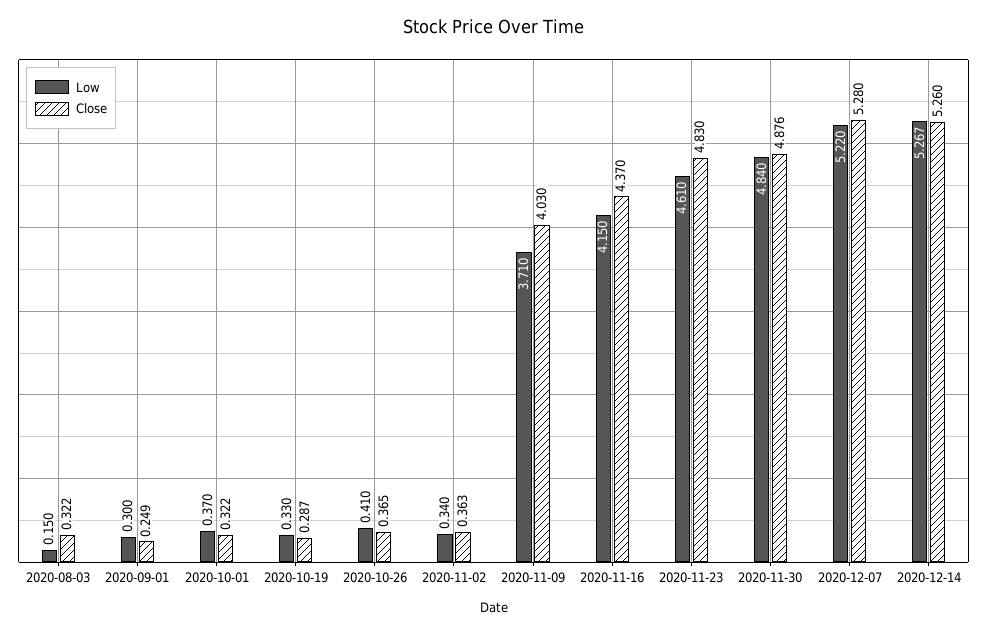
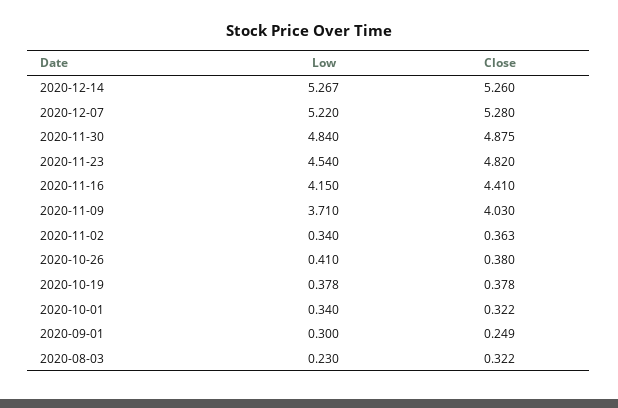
  {
    "Low": {
-     "2020-08-03": 0.15,
+     "2020-08-03": 0.23,
      "2020-09-01": 0.3,
-     "2020-10-01": 0.37,
+     "2020-10-01": 0.34,
-     "2020-10-19": 0.33,
+     "2020-10-19": 0.378,
      "2020-10-26": 0.41,
      "2020-11-02": 0.34,
      "2020-11-09": 3.71,
      "2020-11-16": 4.15,
-     "2020-11-23": 4.61,
+     "2020-11-23": 4.54,
      "2020-11-30": 4.84,
      "2020-12-07": 5.22,
      "2020-12-14": 5.267
    },
    "Close": {
      "2020-08-03": 0.322,
      "2020-09-01": 0.249,
      "2020-10-01": 0.322,
-     "2020-10-19": 0.287,
+     "2020-10-19": 0.378,
-     "2020-10-26": 0.365,
+     "2020-10-26": 0.38,
      "2020-11-02": 0.363,
      "2020-11-09": 4.03,
-     "2020-11-16": 4.37,
+     "2020-11-16": 4.41,
-     "2020-11-23": 4.83,
+     "2020-11-23": 4.82,
-     "2020-11-30": 4.876,
+     "2020-11-30": 4.875,
      "2020-12-07": 5.28,
      "2020-12-14": 5.26
    }
  }

